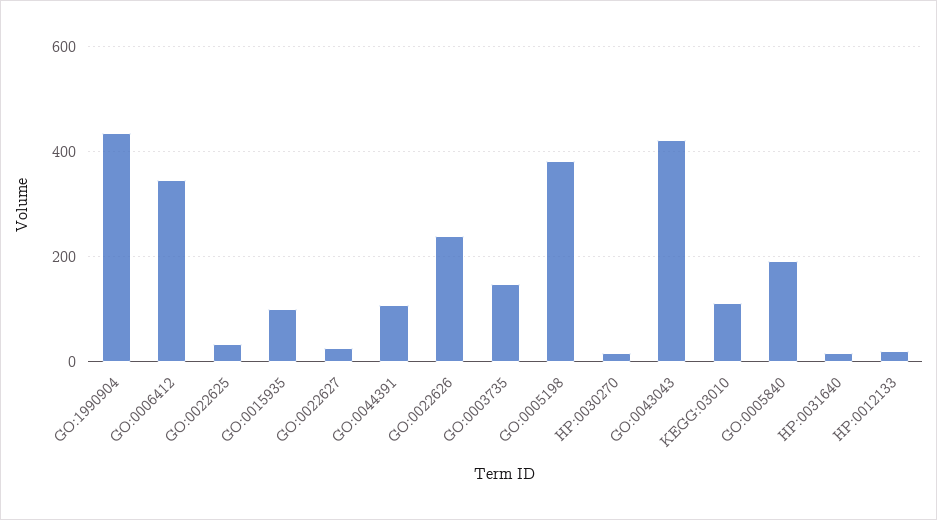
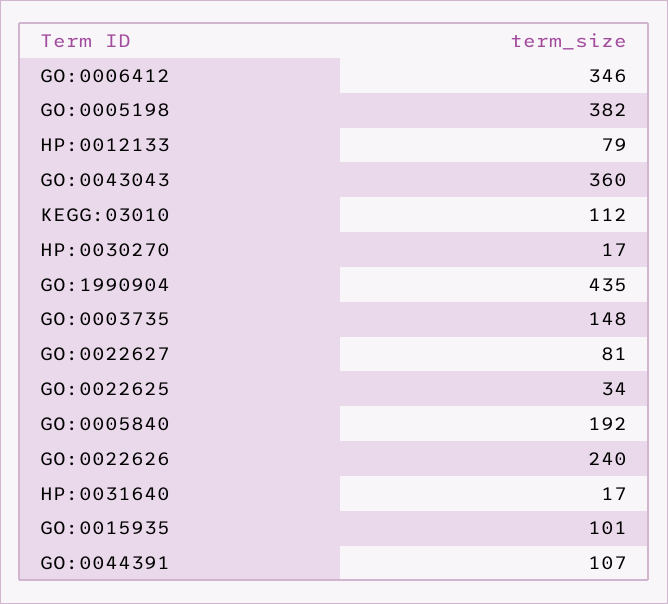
  {
    "GO:1990904": 435,
    "GO:0006412": 346,
    "GO:0022625": 34,
    "GO:0015935": 101,
-   "GO:0022627": 20,
+   "GO:0022627": 81,
    "GO:0044391": 107,
    "GO:0022626": 240,
    "GO:0003735": 148,
    "GO:0005198": 382,
    "HP:0030270": 17,
-   "GO:0043043": 420,
+   "GO:0043043": 360,
    "KEGG:03010": 112,
    "GO:0005840": 192,
    "HP:0031640": 17,
-   "HP:0012133": 20
+   "HP:0012133": 79
  }

